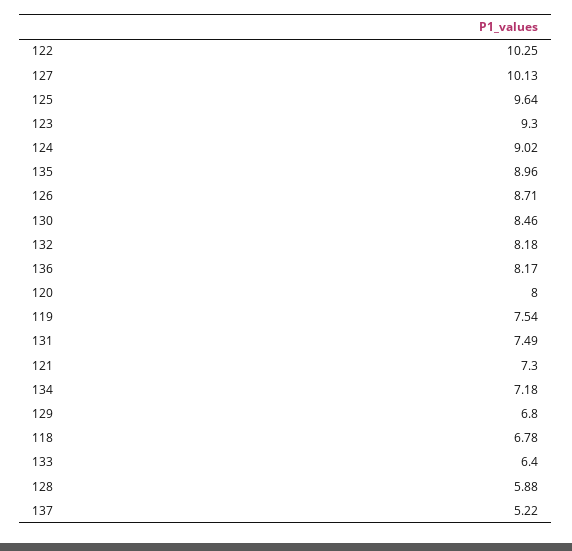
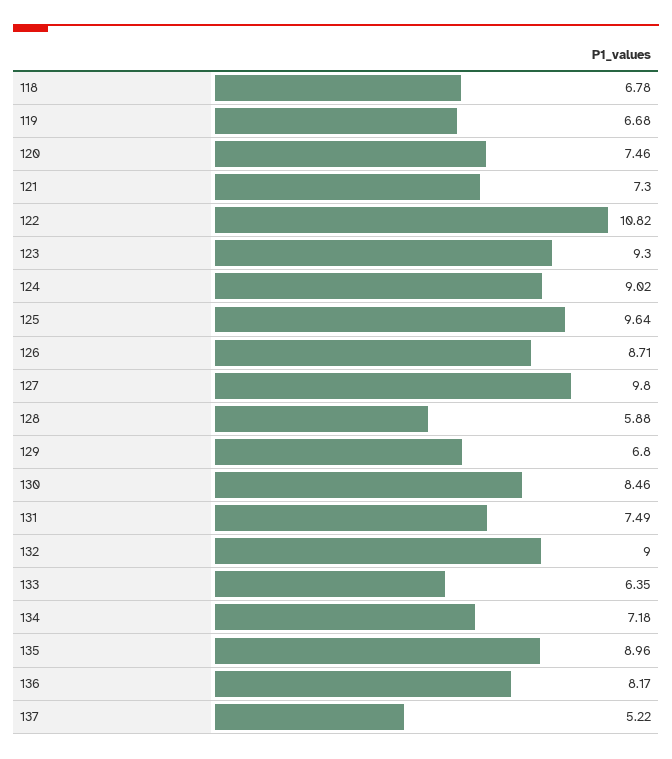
  {
-   "122": 10.25,
+   "122": 10.82,
-   "127": 10.13,
+   "127": 9.8,
    "125": 9.64,
    "123": 9.3,
    "124": 9.02,
    "135": 8.96,
    "126": 8.71,
    "130": 8.46,
-   "132": 8.18,
+   "132": 9,
    "136": 8.17,
-   "120": 8,
+   "120": 7.46,
-   "119": 7.54,
+   "119": 6.68,
    "131": 7.49,
    "121": 7.3,
    "134": 7.18,
    "129": 6.8,
    "118": 6.78,
-   "133": 6.4,
+   "133": 6.35,
    "128": 5.88,
    "137": 5.22
  }

